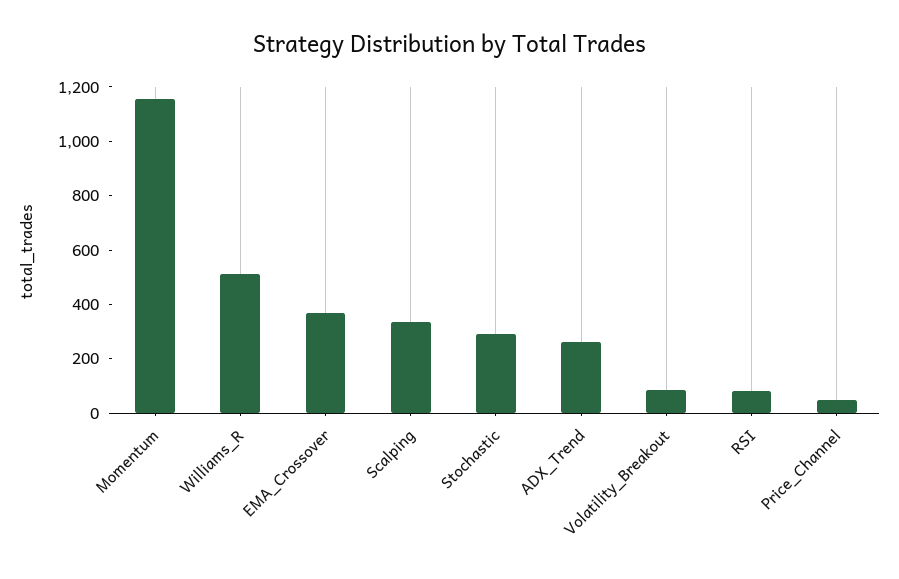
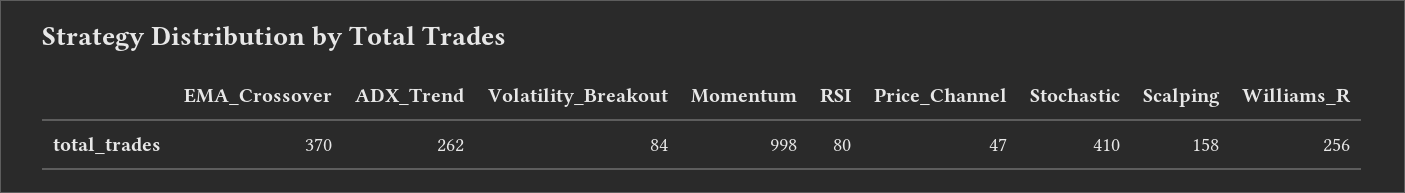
  {
-   "Momentum": 1150,
+   "Momentum": 998,
-   "Williams_R": 500,
+   "Williams_R": 256,
    "EMA_Crossover": 370,
-   "Scalping": 350,
+   "Scalping": 158,
-   "Stochastic": 300,
+   "Stochastic": 410,
    "ADX_Trend": 262,
    "Volatility_Breakout": 84,
    "RSI": 80,
    "Price_Channel": 47
  }

